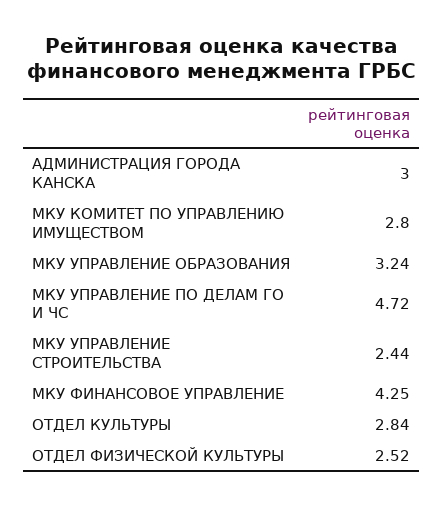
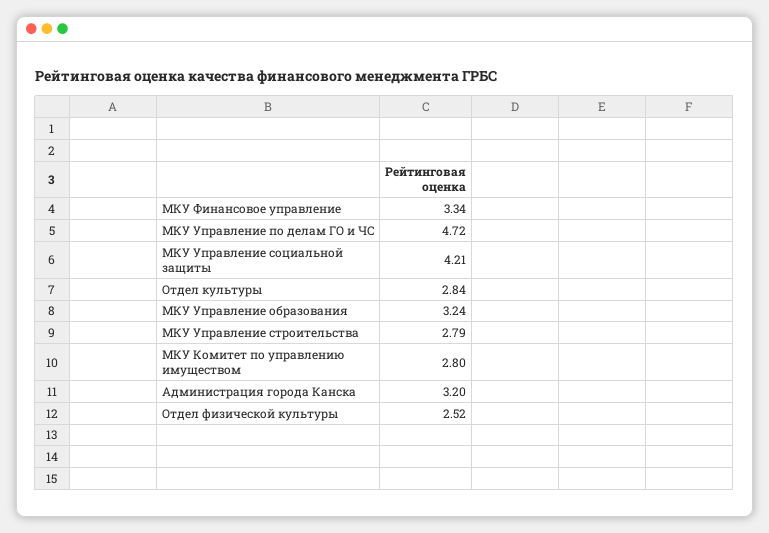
  {
-   "АДМИНИСТРАЦИЯ ГОРОДА КАНСКА": 3,
+   "АДМИНИСТРАЦИЯ ГОРОДА КАНСКА": 3.2,
    "МКУ КОМИТЕТ ПО УПРАВЛЕНИЮ ИМУЩЕСТВОМ": 2.8,
    "МКУ УПРАВЛЕНИЕ ОБРАЗОВАНИЯ": 3.24,
    "МКУ УПРАВЛЕНИЕ ПО ДЕЛАМ ГО И ЧС": 4.72,
-   "МКУ УПРАВЛЕНИЕ СТРОИТЕЛЬСТВА": 2.44,
+   "МКУ УПРАВЛЕНИЕ СТРОИТЕЛЬСТВА": 2.79,
-   "МКУ ФИНАНСОВОЕ УПРАВЛЕНИЕ": 4.25,
+   "МКУ ФИНАНСОВОЕ УПРАВЛЕНИЕ": 3.34,
    "ОТДЕЛ КУЛЬТУРЫ": 2.84,
-   "ОТДЕЛ ФИЗИЧЕСКОЙ КУЛЬТУРЫ": 2.52
+   "ОТДЕЛ ФИЗИЧЕСКОЙ КУЛЬТУРЫ": 2.52,
+   "МКУ Управление социальной защиты": 4.21
  }

